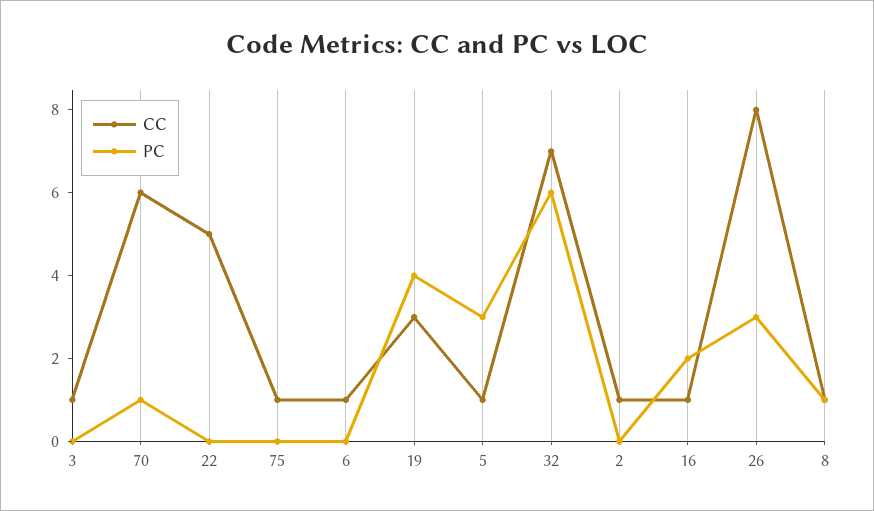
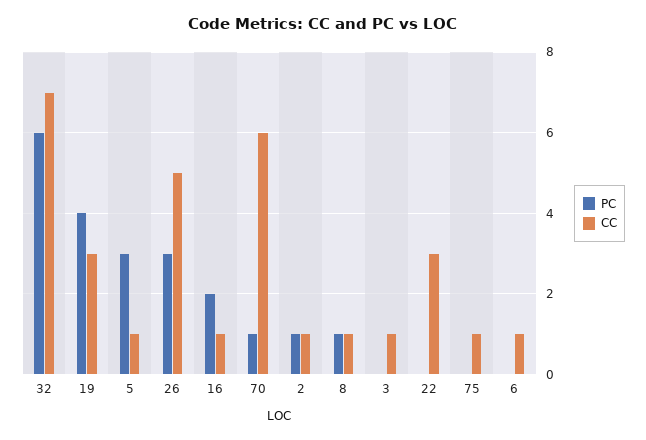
  {
    "CC": {
      "3": 1,
      "70": 6,
-     "22": 5,
+     "22": 3,
      "75": 1,
      "6": 1,
      "19": 3,
      "5": 1,
      "32": 7,
      "2": 1,
      "16": 1,
-     "26": 8,
+     "26": 5,
      "8": 1
    },
    "PC": {
      "3": 0,
      "70": 1,
      "22": 0,
      "75": 0,
      "6": 0,
      "19": 4,
      "5": 3,
      "32": 6,
-     "2": 0,
+     "2": 1,
      "16": 2,
      "26": 3,
      "8": 1
    }
  }

